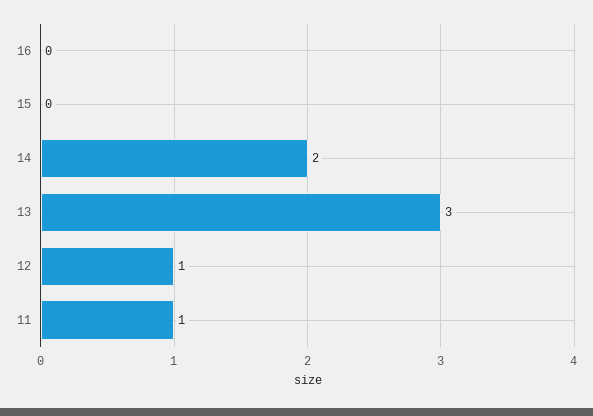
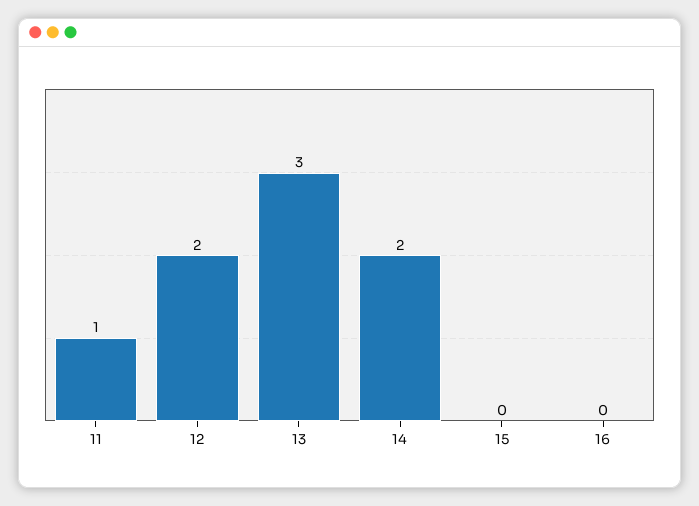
  {
    "16": 0,
    "15": 0,
    "14": 2,
    "13": 3,
-   "12": 1,
+   "12": 2,
    "11": 1
  }

